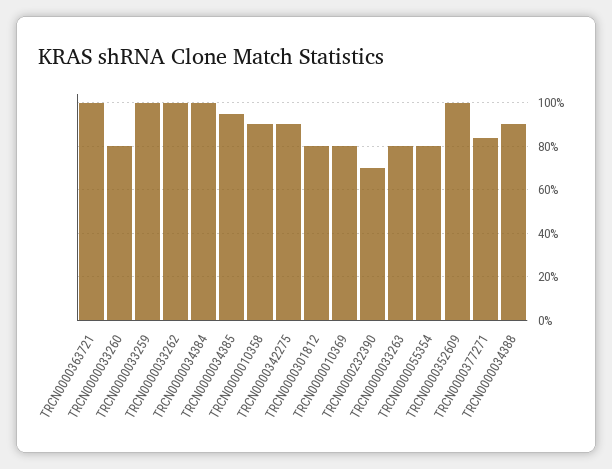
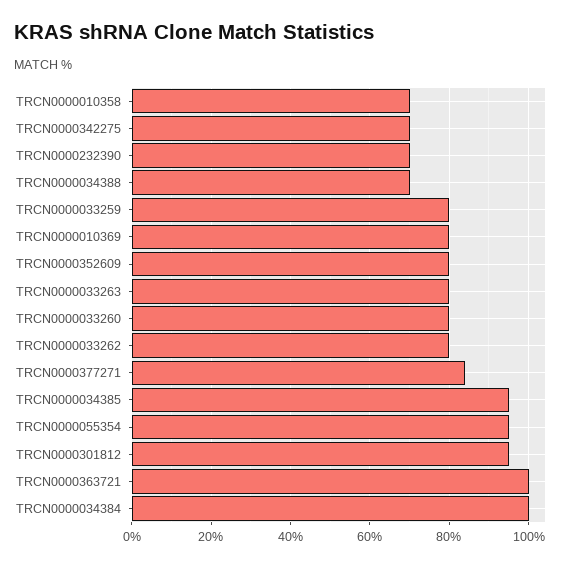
  {
    "TRCN0000363721": 100,
    "TRCN0000033260": 80,
-   "TRCN0000033259": 100,
+   "TRCN0000033259": 80,
-   "TRCN0000033262": 100,
+   "TRCN0000033262": 80,
    "TRCN0000034384": 100,
    "TRCN0000034385": 95,
-   "TRCN0000010358": 90,
+   "TRCN0000010358": 70,
-   "TRCN0000342275": 90,
+   "TRCN0000342275": 70,
-   "TRCN0000301812": 80,
+   "TRCN0000301812": 95,
    "TRCN0000010369": 80,
    "TRCN0000232390": 70,
    "TRCN0000033263": 80,
-   "TRCN0000055354": 80,
+   "TRCN0000055354": 95,
-   "TRCN0000352609": 100,
+   "TRCN0000352609": 80,
    "TRCN0000377271": 85,
-   "TRCN0000034388": 90
+   "TRCN0000034388": 70
  }

